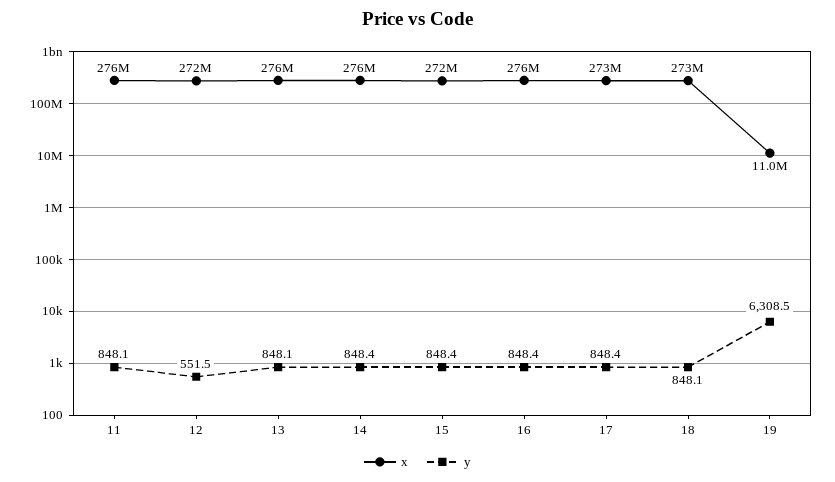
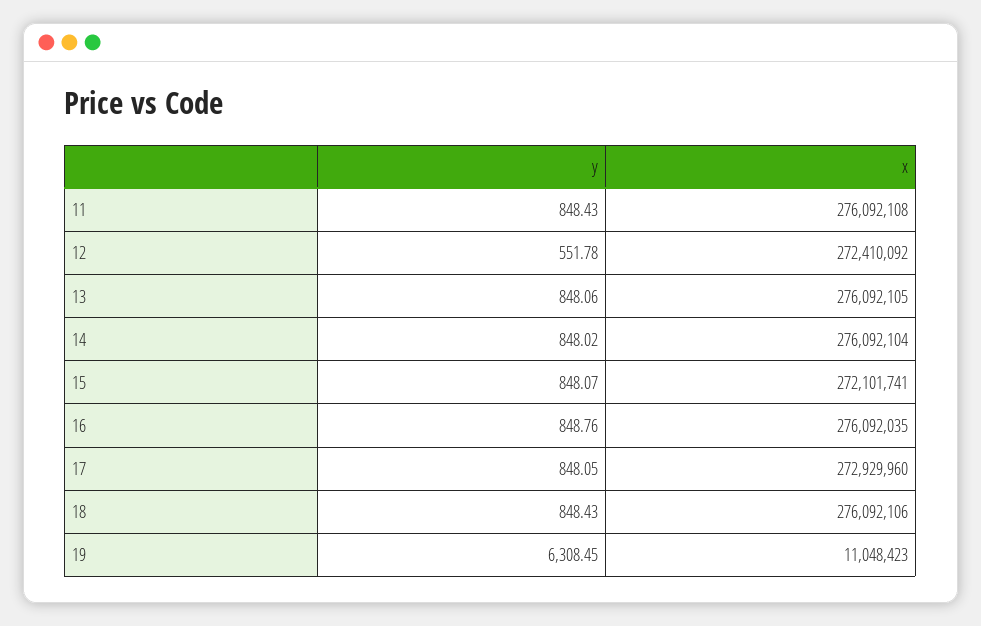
  {
    "x": {
      "11": 276092108,
      "12": 272410092,
      "13": 276092105,
      "14": 276092104,
      "15": 272101741,
      "16": 276092035,
      "17": 272929960,
-     "18": 273000000,
+     "18": 276092106,
      "19": 11048423
    },
    "y": {
-     "11": 848.1,
+     "11": 848.43,
-     "12": 551.5,
+     "12": 551.78,
      "13": 848.06,
-     "14": 848.4,
+     "14": 848.02,
-     "15": 848.4,
+     "15": 848.07,
-     "16": 848.4,
+     "16": 848.76,
-     "17": 848.4,
+     "17": 848.05,
-     "18": 848.1,
+     "18": 848.43,
      "19": 6308.45
    }
  }

